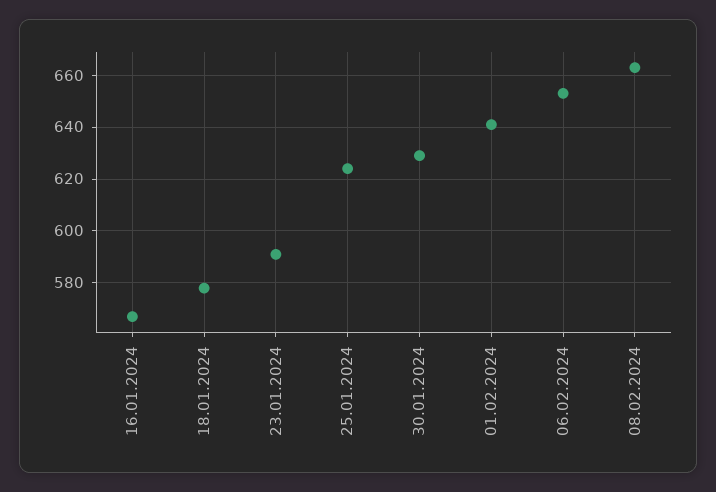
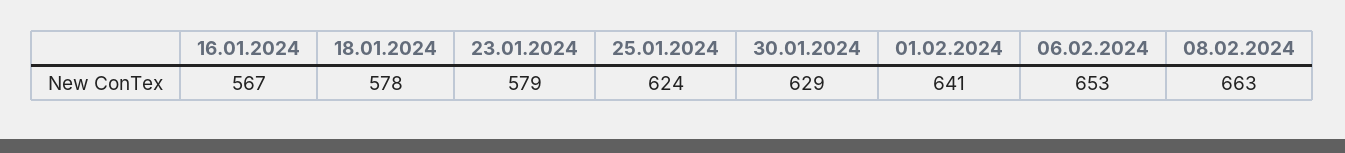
  {
    "16.01.2024": 567,
    "18.01.2024": 578,
-   "23.01.2024": 590,
+   "23.01.2024": 579,
    "25.01.2024": 624,
    "30.01.2024": 629,
    "01.02.2024": 641,
    "06.02.2024": 653,
    "08.02.2024": 663
  }

